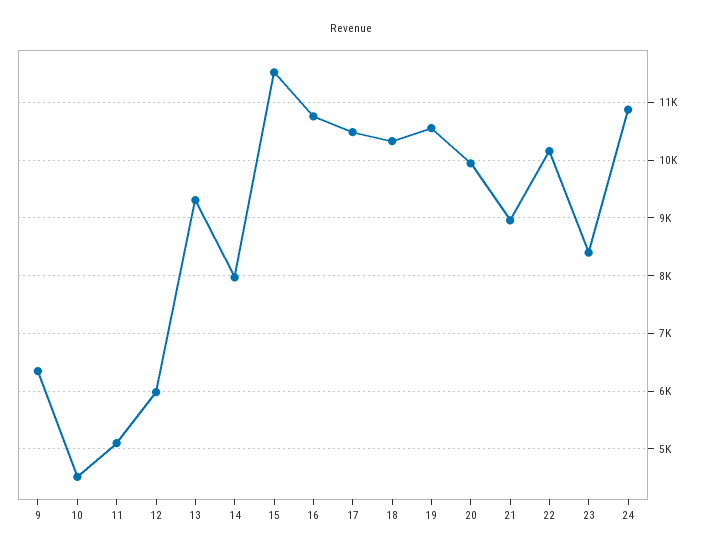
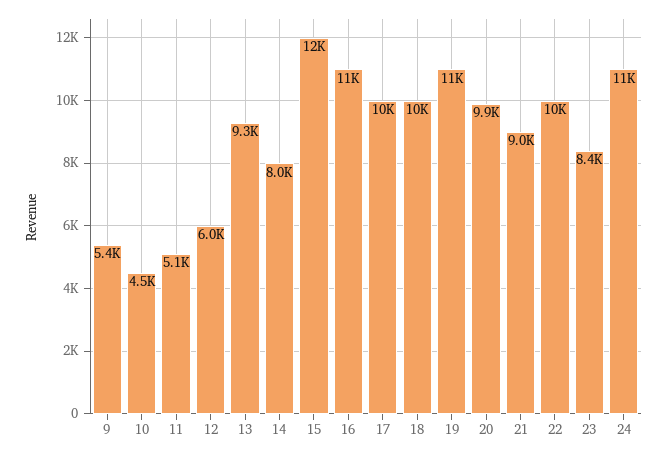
  {
-   "9": 6400,
+   "9": 5400,
    "10": 4500,
    "11": 5100,
    "12": 6000,
    "13": 9300,
    "14": 8000,
    "15": 12000,
    "16": 11000,
    "17": 10000,
    "18": 10000,
    "19": 11000,
    "20": 9900,
    "21": 9000,
    "22": 10000,
    "23": 8400,
    "24": 11000
  }

